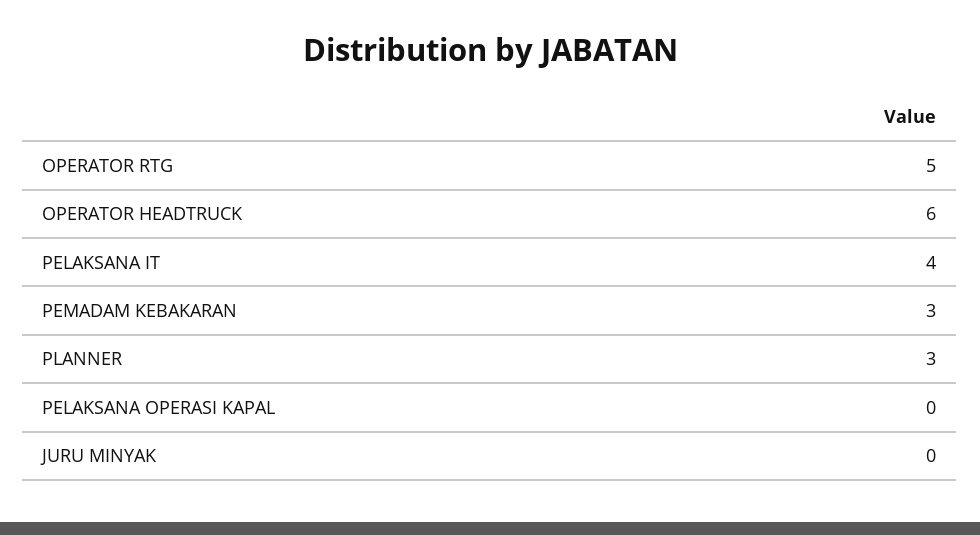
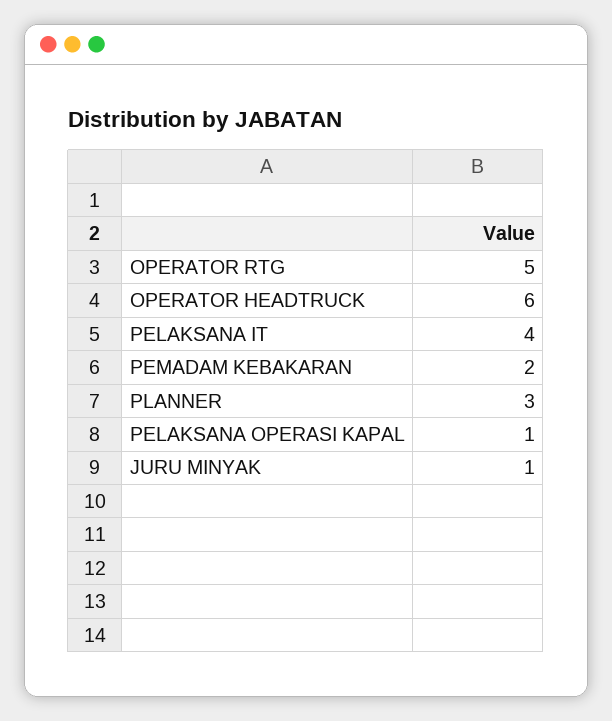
  {
    "OPERATOR RTG": 5,
    "OPERATOR HEADTRUCK": 6,
    "PELAKSANA IT": 4,
-   "PEMADAM KEBAKARAN": 3,
+   "PEMADAM KEBAKARAN": 2,
    "PLANNER": 3,
-   "PELAKSANA OPERASI KAPAL": 0,
+   "PELAKSANA OPERASI KAPAL": 1,
-   "JURU MINYAK": 0
+   "JURU MINYAK": 1
  }

